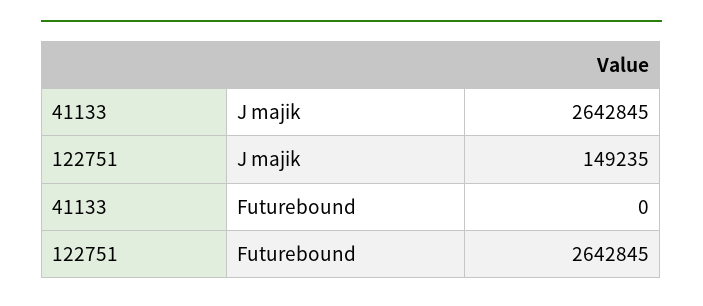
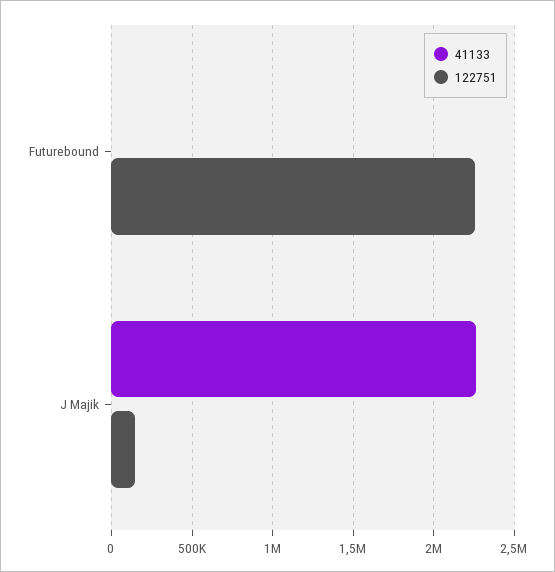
  {
    "41133": {
-     "J majik": 2642845,
+     "J majik": 2250000,
      "Futurebound": 0
    },
    "122751": {
      "J majik": 149235,
-     "Futurebound": 2642845
+     "Futurebound": 2250000
    }
  }

